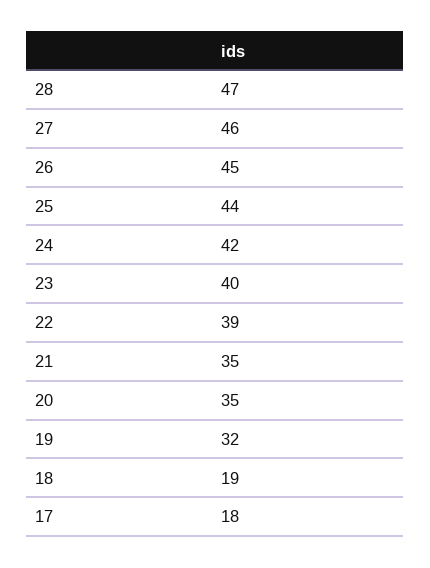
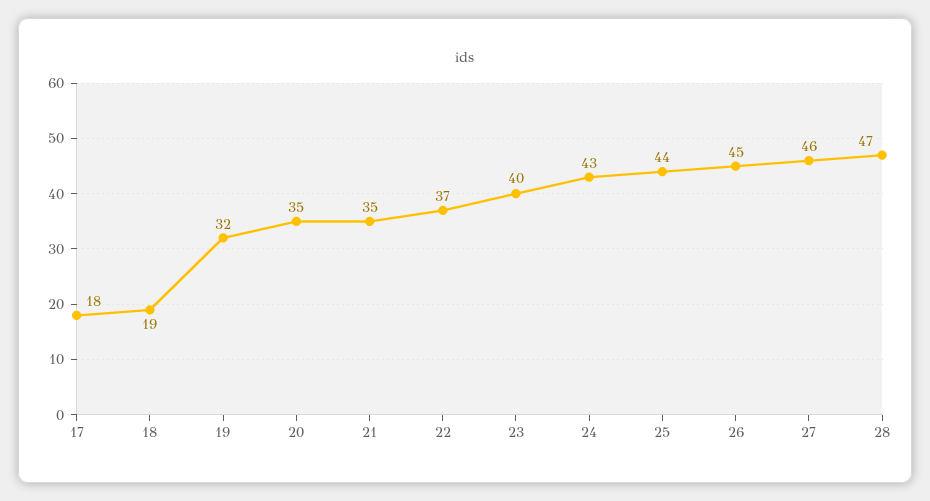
  {
    "28": 47,
    "27": 46,
    "26": 45,
    "25": 44,
-   "24": 42,
+   "24": 43,
    "23": 40,
-   "22": 39,
+   "22": 37,
    "21": 35,
    "20": 35,
    "19": 32,
    "18": 19,
    "17": 18
  }

